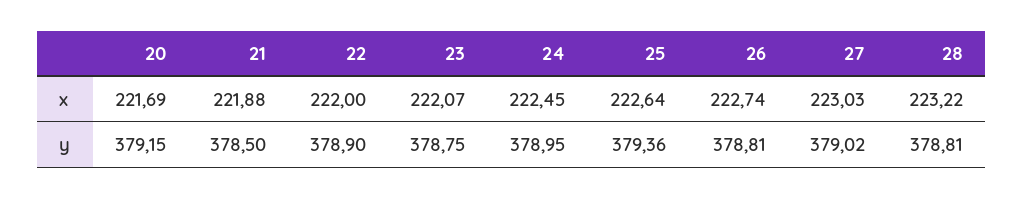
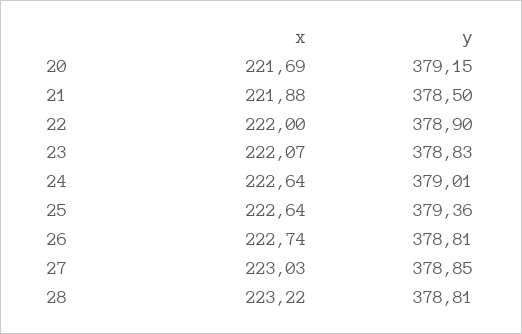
  {
    "20": {
      "x": 221.69,
      "y": 379.15
    },
    "21": {
      "x": 221.88,
      "y": 378.5
    },
    "22": {
      "x": 222,
      "y": 378.9
    },
    "23": {
      "x": 222.07,
-     "y": 378.75
+     "y": 378.83
    },
    "24": {
-     "x": 222.45,
+     "x": 222.64,
-     "y": 378.95
+     "y": 379.01
    },
    "25": {
      "x": 222.64,
      "y": 379.36
    },
    "26": {
      "x": 222.74,
      "y": 378.81
    },
    "27": {
      "x": 223.03,
-     "y": 379.02
+     "y": 378.85
    },
    "28": {
      "x": 223.22,
      "y": 378.81
    }
  }

